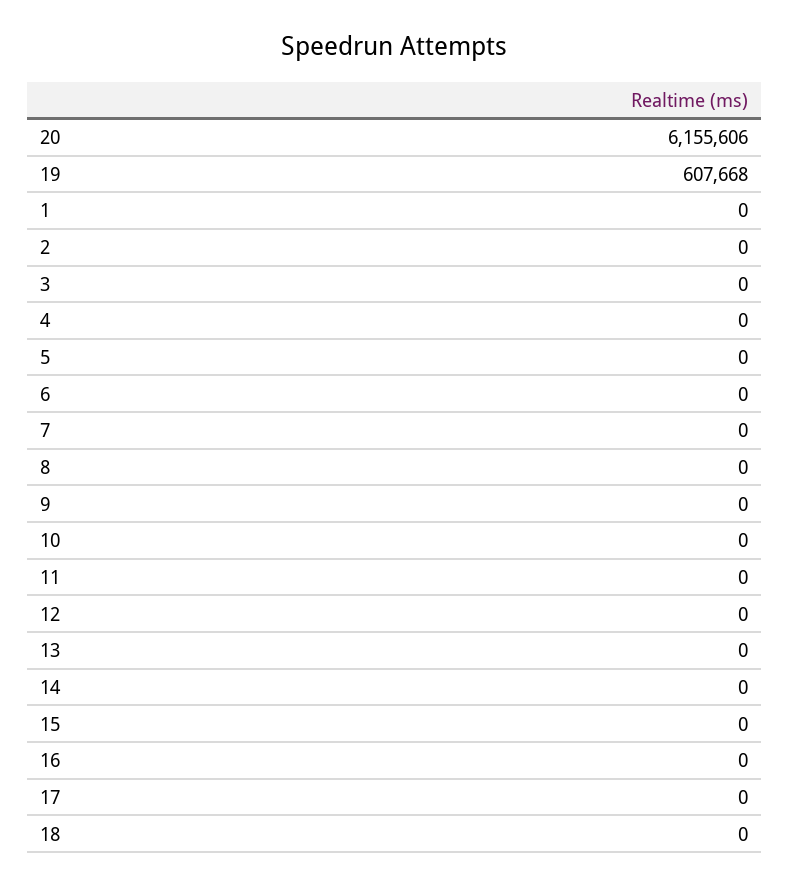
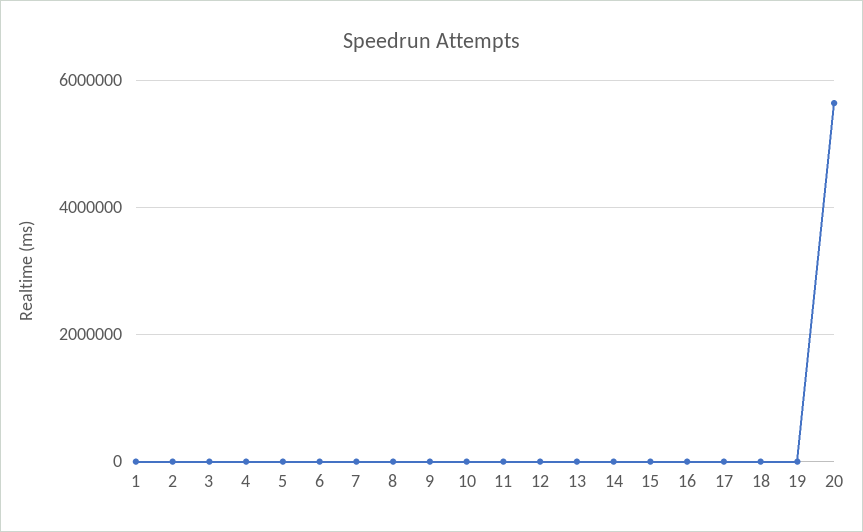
  {
-   "20": 6155606,
+   "20": 5600000,
-   "19": 607668,
+   "19": 0,
    "1": 0,
    "2": 0,
    "3": 0,
    "4": 0,
    "5": 0,
    "6": 0,
    "7": 0,
    "8": 0,
    "9": 0,
    "10": 0,
    "11": 0,
    "12": 0,
    "13": 0,
    "14": 0,
    "15": 0,
    "16": 0,
    "17": 0,
    "18": 0
  }

